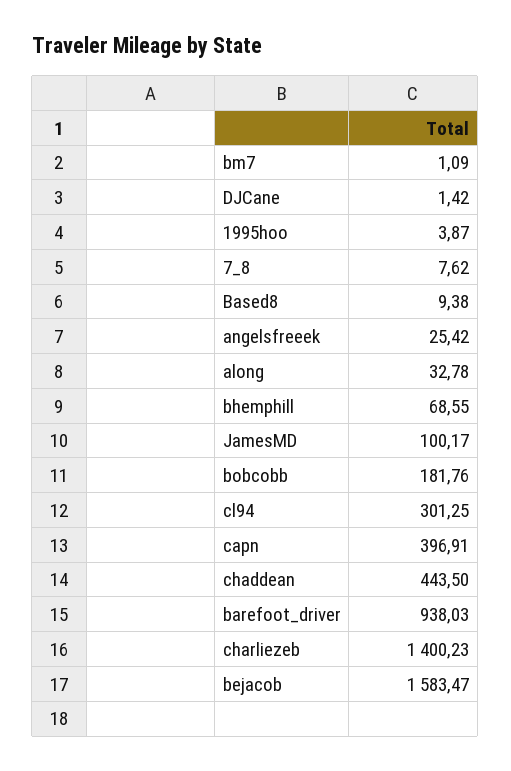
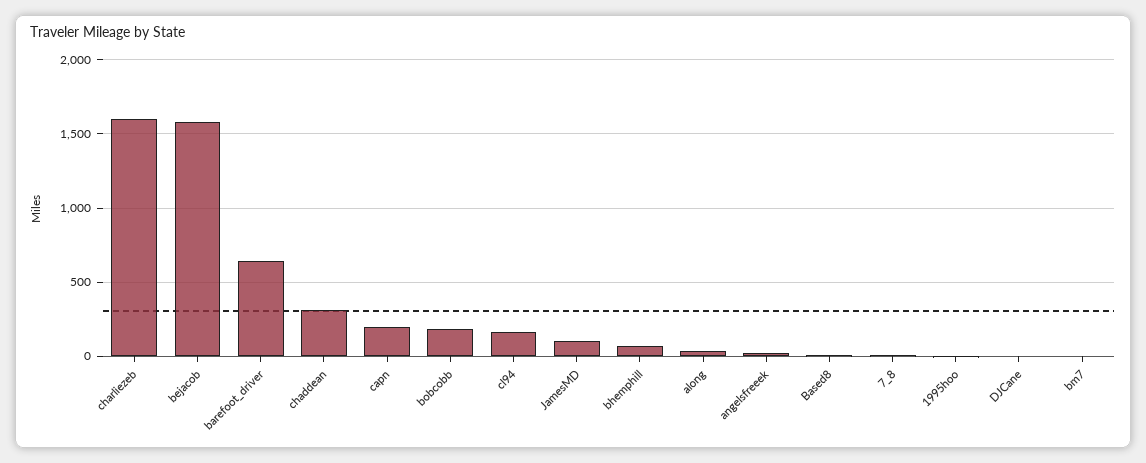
  {
    "bm7": 1.09,
    "DJCane": 1.42,
    "1995hoo": 3.87,
    "7_8": 7.62,
    "Based8": 9.38,
    "angelsfreeek": 25.42,
    "along": 32.78,
    "bhemphill": 68.55,
    "JamesMD": 100.17,
    "bobcobb": 181.76,
-   "cl94": 301.25,
+   "cl94": 150,
-   "capn": 396.91,
+   "capn": 200,
-   "chaddean": 443.5,
+   "chaddean": 300,
-   "barefoot_driver": 938.03,
+   "barefoot_driver": 650,
-   "charliezeb": 1400.23,
+   "charliezeb": 1600,
    "bejacob": 1583.47
  }

